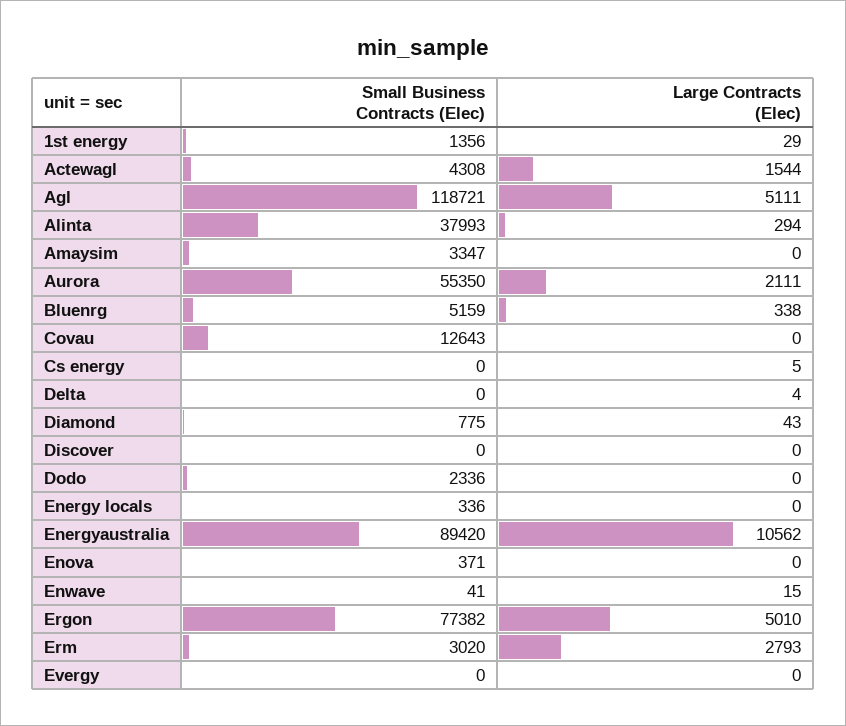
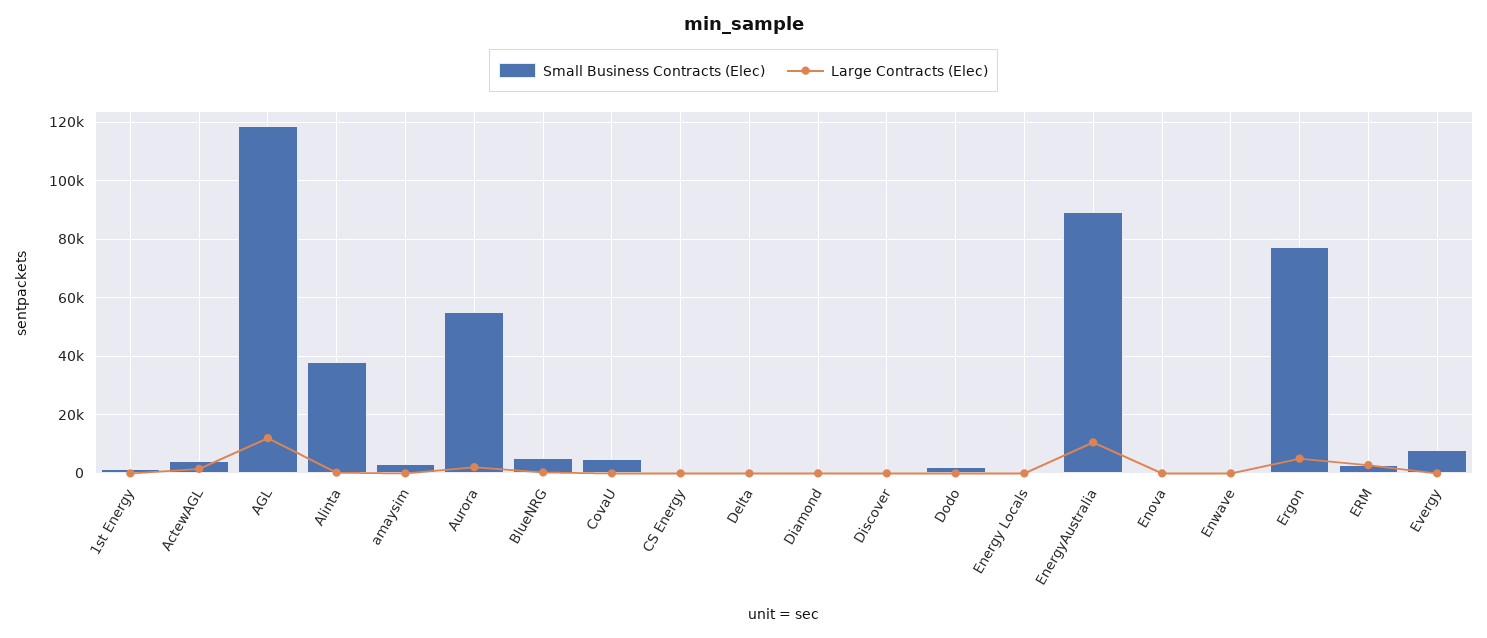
  {
    "Small Business Contracts (Elec)": {
      "1st energy": 1356,
      "Actewagl": 4308,
      "Agl": 118721,
      "Alinta": 37993,
      "Amaysim": 3347,
      "Aurora": 55350,
      "Bluenrg": 5159,
-     "Covau": 12643,
+     "Covau": 5000,
      "Cs energy": 0,
      "Delta": 0,
      "Diamond": 775,
      "Discover": 0,
      "Dodo": 2336,
      "Energy locals": 336,
      "Energyaustralia": 89420,
      "Enova": 371,
      "Enwave": 41,
      "Ergon": 77382,
      "Erm": 3020,
-     "Evergy": 0
+     "Evergy": 7500
    },
    "Large Contracts (Elec)": {
      "1st energy": 29,
      "Actewagl": 1544,
-     "Agl": 5111,
+     "Agl": 12500,
      "Alinta": 294,
      "Amaysim": 0,
      "Aurora": 2111,
      "Bluenrg": 338,
      "Covau": 0,
      "Cs energy": 5,
      "Delta": 4,
      "Diamond": 43,
      "Discover": 0,
      "Dodo": 0,
      "Energy locals": 0,
      "Energyaustralia": 10562,
      "Enova": 0,
      "Enwave": 15,
      "Ergon": 5010,
      "Erm": 2793,
      "Evergy": 0
    }
  }

